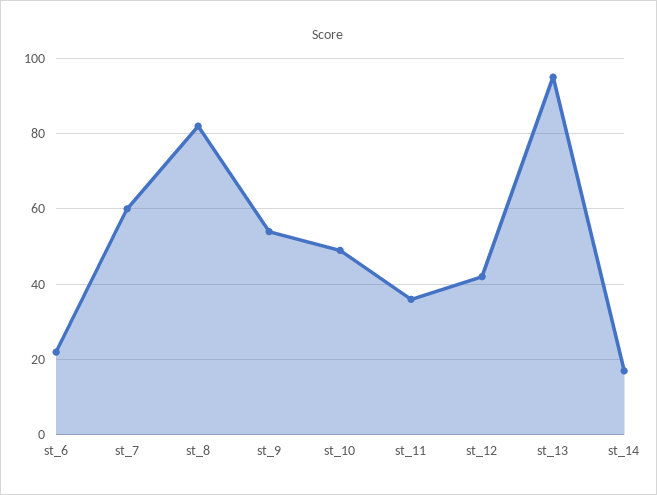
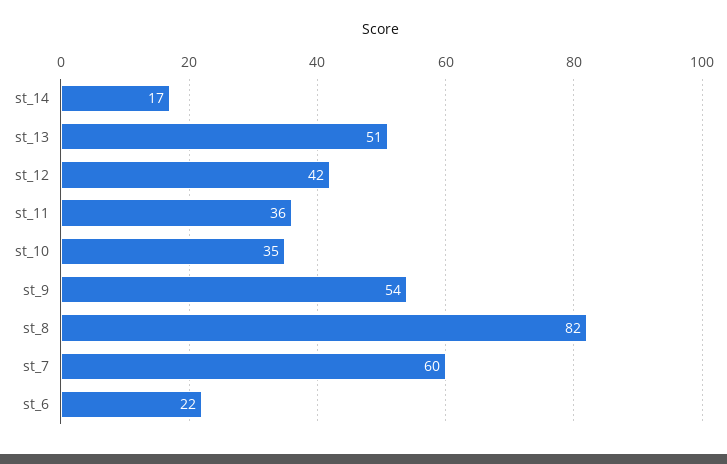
  {
    "st_6": 22,
    "st_7": 60,
    "st_8": 82,
    "st_9": 54,
-   "st_10": 50,
+   "st_10": 35,
    "st_11": 36,
    "st_12": 42,
-   "st_13": 95,
+   "st_13": 51,
    "st_14": 17
  }

